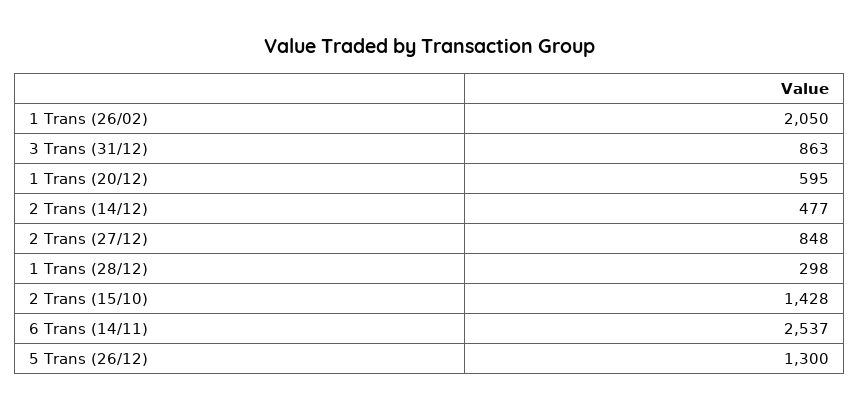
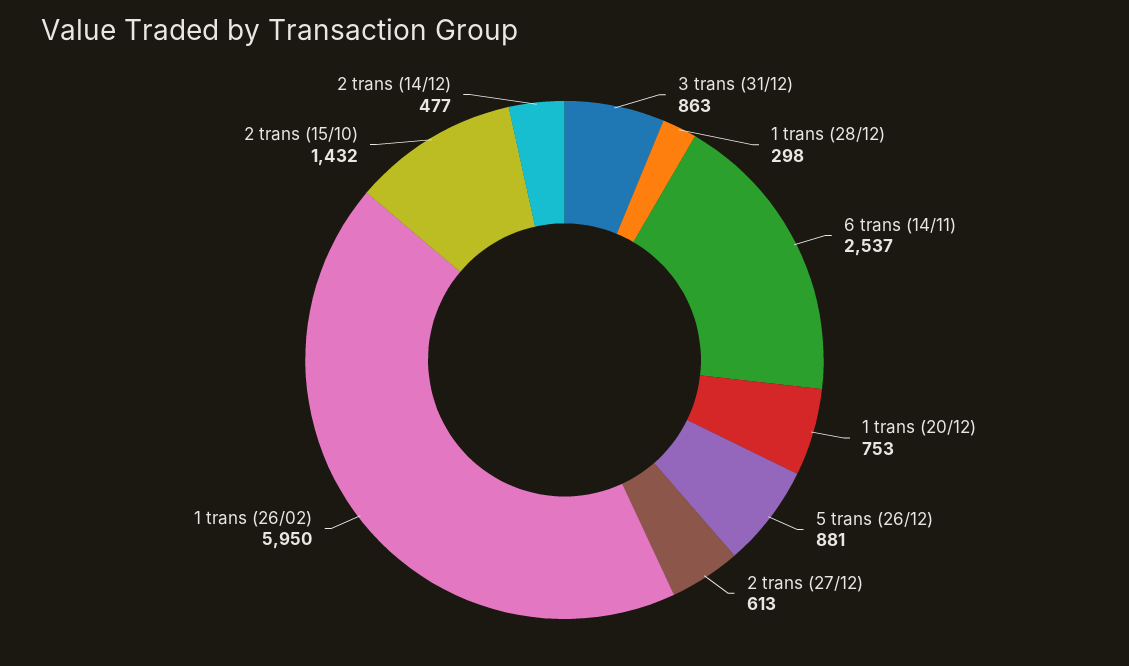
  {
-   "1 Trans (26/02)": 2050,
+   "1 Trans (26/02)": 5950,
    "3 Trans (31/12)": 863,
-   "1 Trans (20/12)": 595,
+   "1 Trans (20/12)": 753,
    "2 Trans (14/12)": 477,
-   "2 Trans (27/12)": 848,
+   "2 Trans (27/12)": 613,
    "1 Trans (28/12)": 298,
-   "2 Trans (15/10)": 1428,
+   "2 Trans (15/10)": 1432,
    "6 Trans (14/11)": 2537,
-   "5 Trans (26/12)": 1300
+   "5 Trans (26/12)": 881
  }

